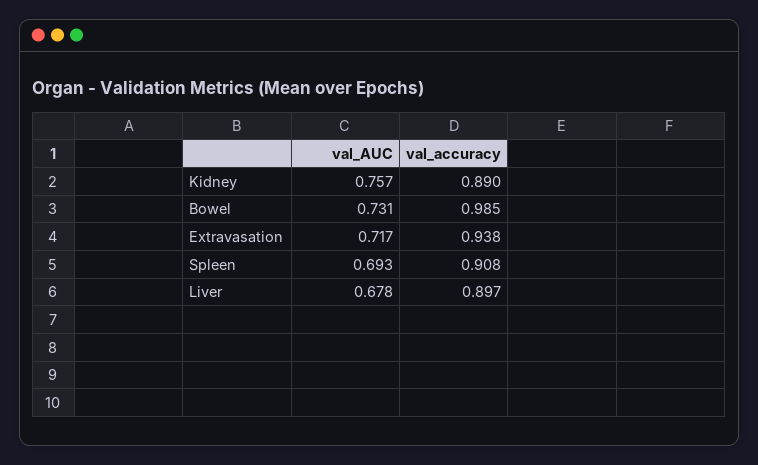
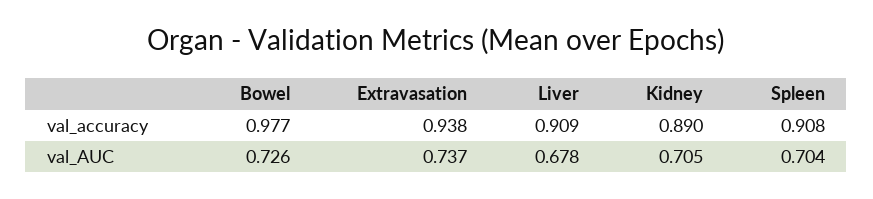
  {
    "val_AUC": {
-     "Kidney": 0.757,
+     "Kidney": 0.705,
-     "Bowel": 0.731,
+     "Bowel": 0.726,
-     "Extravasation": 0.717,
+     "Extravasation": 0.737,
-     "Spleen": 0.693,
+     "Spleen": 0.704,
      "Liver": 0.678
    },
    "val_accuracy": {
      "Kidney": 0.89,
-     "Bowel": 0.985,
+     "Bowel": 0.977,
      "Extravasation": 0.938,
      "Spleen": 0.908,
-     "Liver": 0.897
+     "Liver": 0.909
    }
  }

